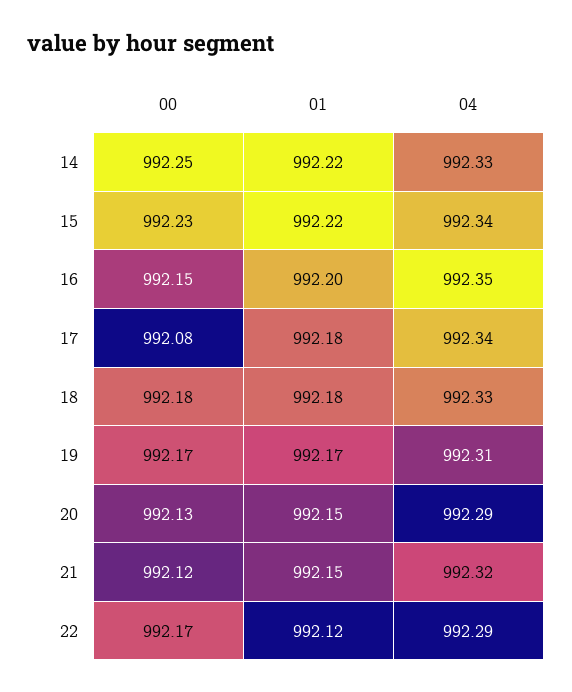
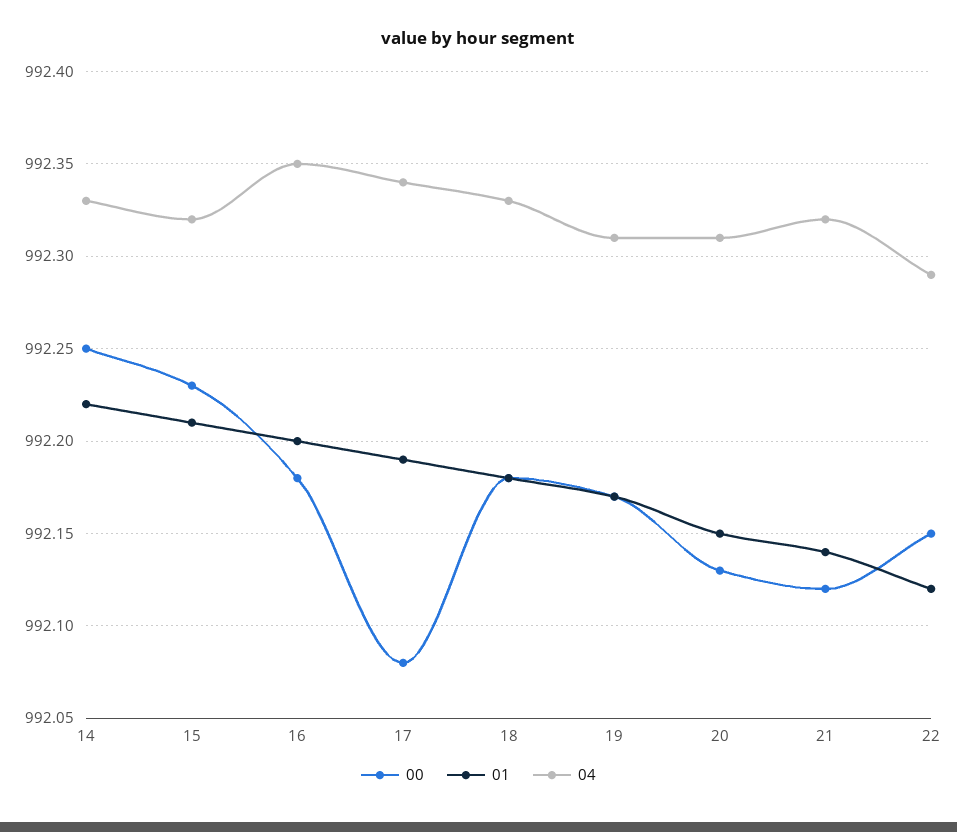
  {
    "00": {
      "14": 992.25,
      "15": 992.23,
-     "16": 992.15,
+     "16": 992.18,
      "17": 992.08,
      "18": 992.18,
      "19": 992.17,
      "20": 992.13,
      "21": 992.12,
-     "22": 992.17
+     "22": 992.15
    },
    "01": {
      "14": 992.22,
-     "15": 992.22,
+     "15": 992.21,
      "16": 992.2,
-     "17": 992.18,
+     "17": 992.19,
      "18": 992.18,
      "19": 992.17,
      "20": 992.15,
-     "21": 992.15,
+     "21": 992.14,
      "22": 992.12
    },
    "04": {
      "14": 992.33,
-     "15": 992.34,
+     "15": 992.32,
      "16": 992.35,
      "17": 992.34,
      "18": 992.33,
      "19": 992.31,
-     "20": 992.29,
+     "20": 992.31,
      "21": 992.32,
      "22": 992.29
    }
  }

